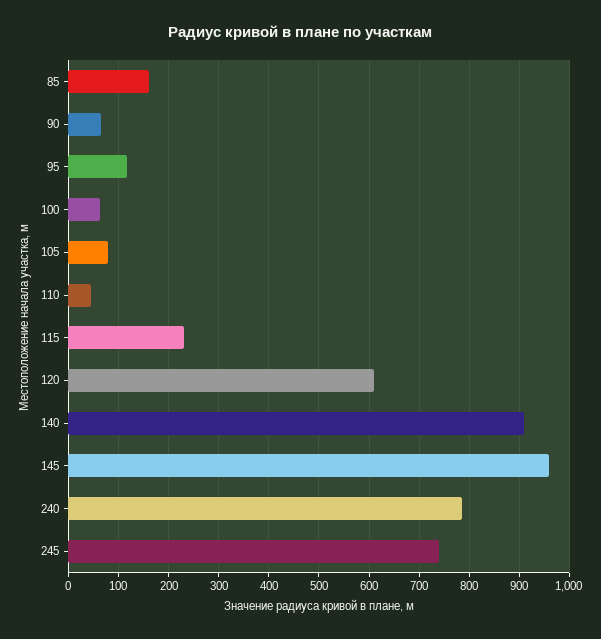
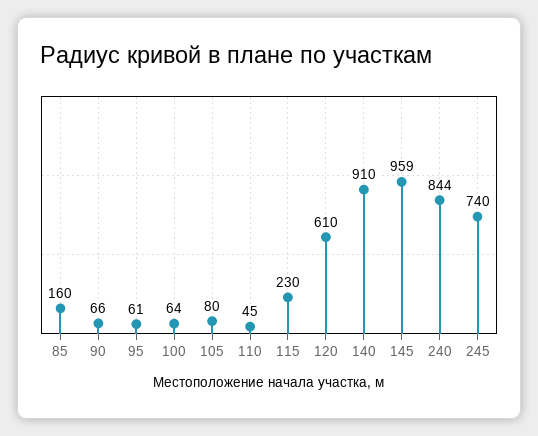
  {
    "85": 160,
    "90": 66,
-   "95": 120,
+   "95": 61,
    "100": 64,
    "105": 80,
    "110": 45,
    "115": 230,
    "120": 610,
    "140": 910,
    "145": 959,
-   "240": 780,
+   "240": 844,
    "245": 740
  }

